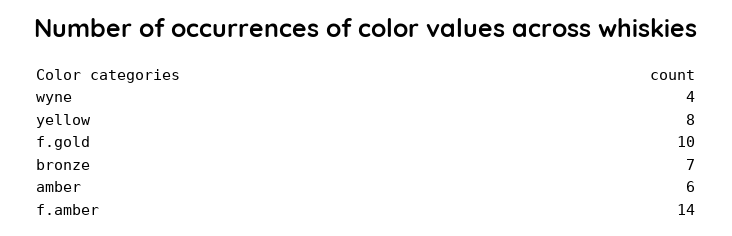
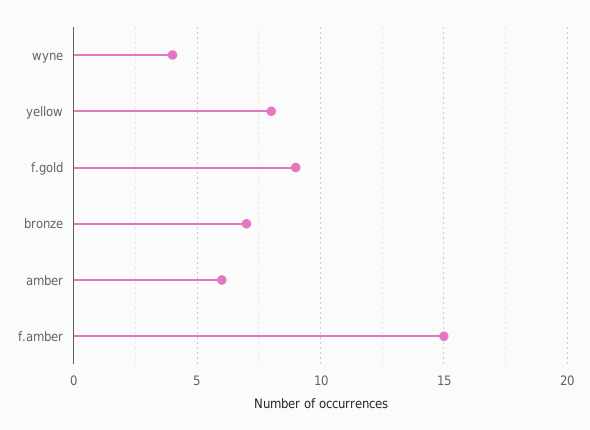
  {
    "wyne": 4,
    "yellow": 8,
-   "f.gold": 10,
+   "f.gold": 9,
    "bronze": 7,
    "amber": 6,
-   "f.amber": 14
+   "f.amber": 15
  }

